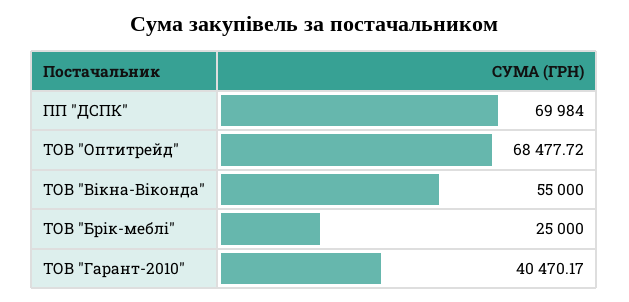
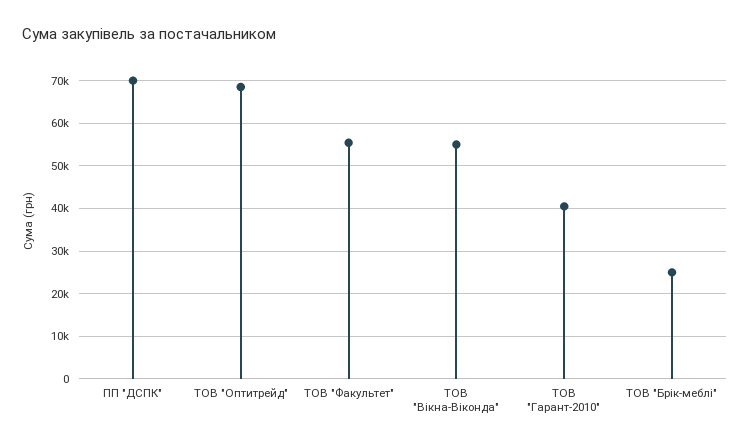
  {
    "ПП \"ДСПК\"": 69984,
    "ТОВ \"Оптитрейд\"": 68477.72,
    "ТОВ \"Вікна-Віконда\"": 55000,
    "ТОВ \"Брік-меблі\"": 25000,
-   "ТОВ \"Гарант-2010\"": 40470.17
+   "ТОВ \"Гарант-2010\"": 40470.17,
+   "ТОВ \"Факультет\"": 56000
  }

